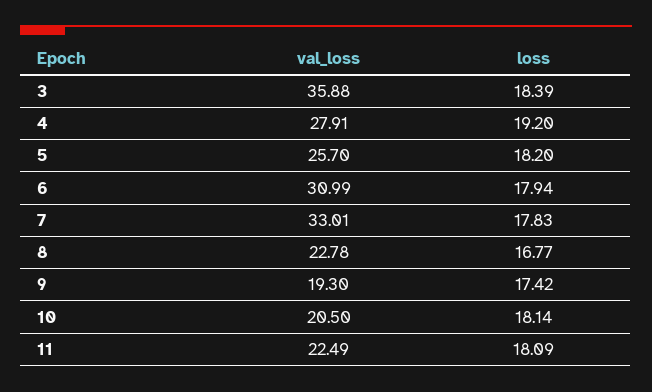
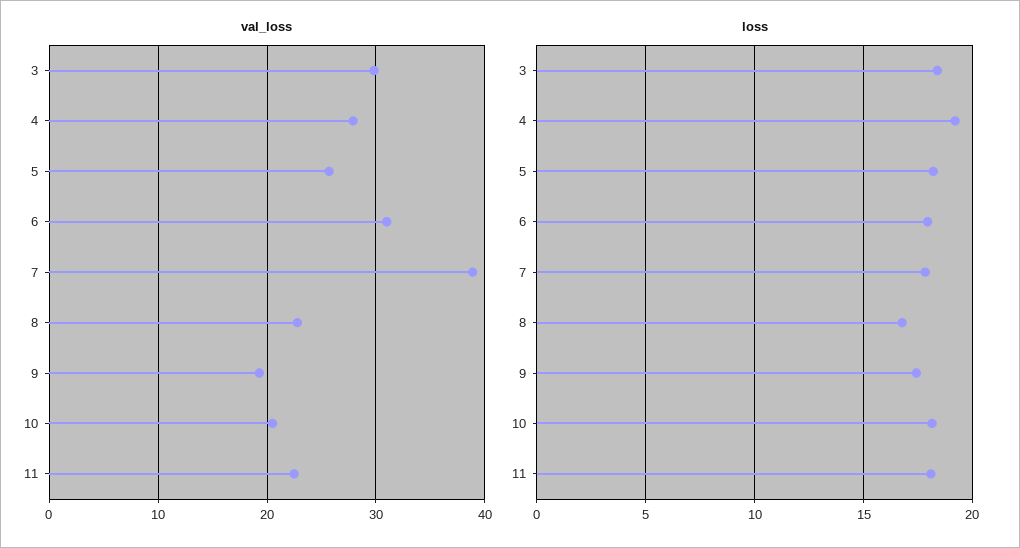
  {
    "val_loss": {
-     "3": 35.88,
+     "3": 30,
      "4": 27.91,
      "5": 25.7,
      "6": 30.99,
-     "7": 33.01,
+     "7": 39,
      "8": 22.78,
      "9": 19.3,
      "10": 20.5,
      "11": 22.49
    },
    "loss": {
      "3": 18.39,
      "4": 19.2,
      "5": 18.2,
      "6": 17.94,
      "7": 17.83,
      "8": 16.77,
      "9": 17.42,
      "10": 18.14,
      "11": 18.09
    }
  }

